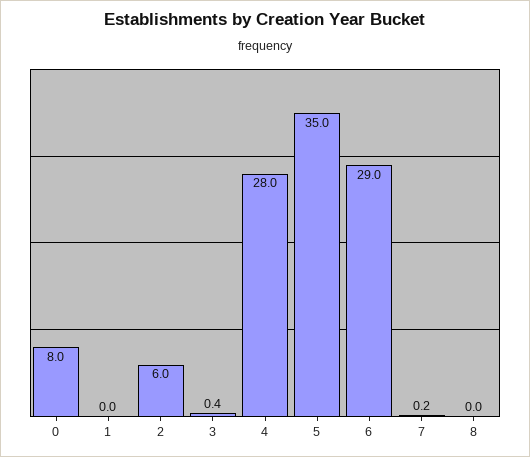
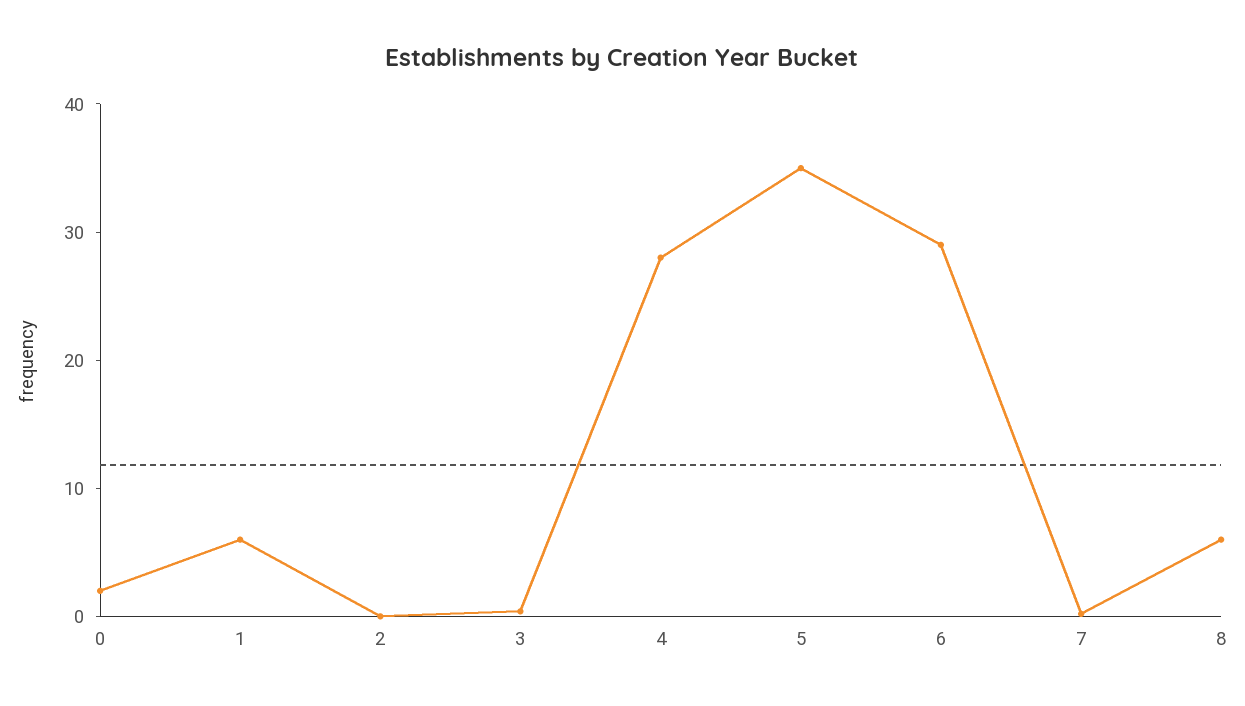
  {
-   "0": 8,
+   "0": 2,
-   "1": 0,
+   "1": 6,
-   "2": 6,
+   "2": 0,
    "3": 0.4,
    "4": 28,
    "5": 35,
    "6": 29,
    "7": 0.2,
-   "8": 0
+   "8": 6
  }

